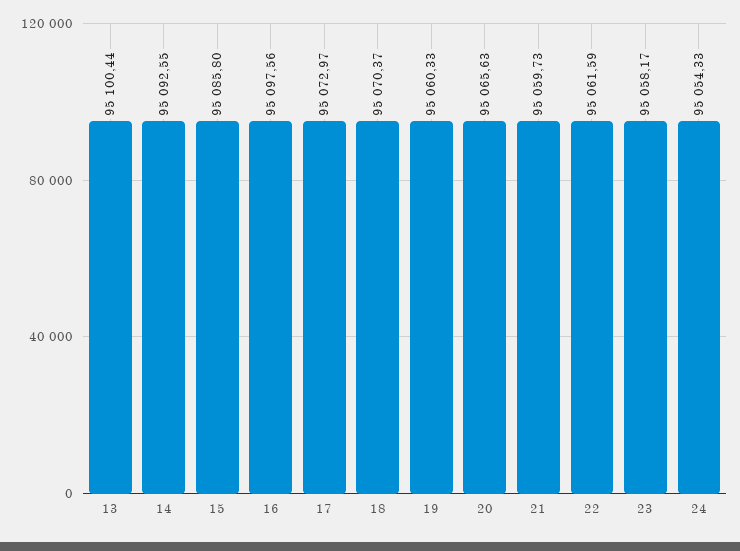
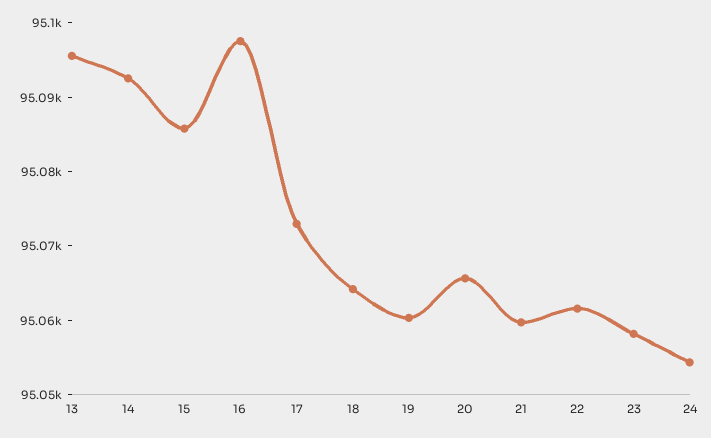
  {
-   "13": 95100.44,
+   "13": 95096,
    "14": 95092.55,
    "15": 95085.8,
    "16": 95097.56,
    "17": 95072.97,
-   "18": 95070.37,
+   "18": 95064,
    "19": 95060.33,
    "20": 95065.63,
    "21": 95059.73,
    "22": 95061.59,
    "23": 95058.17,
    "24": 95054.33
  }

